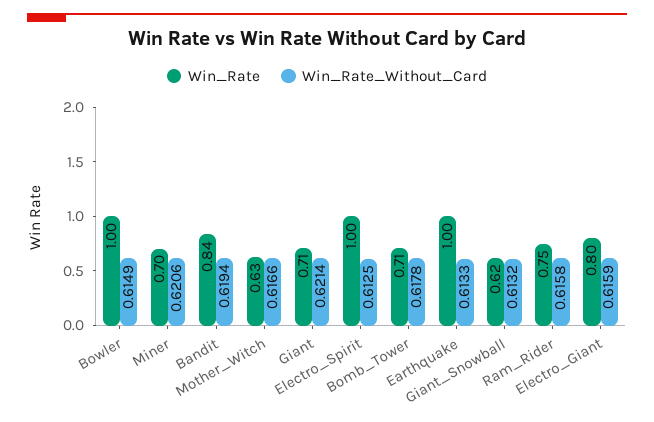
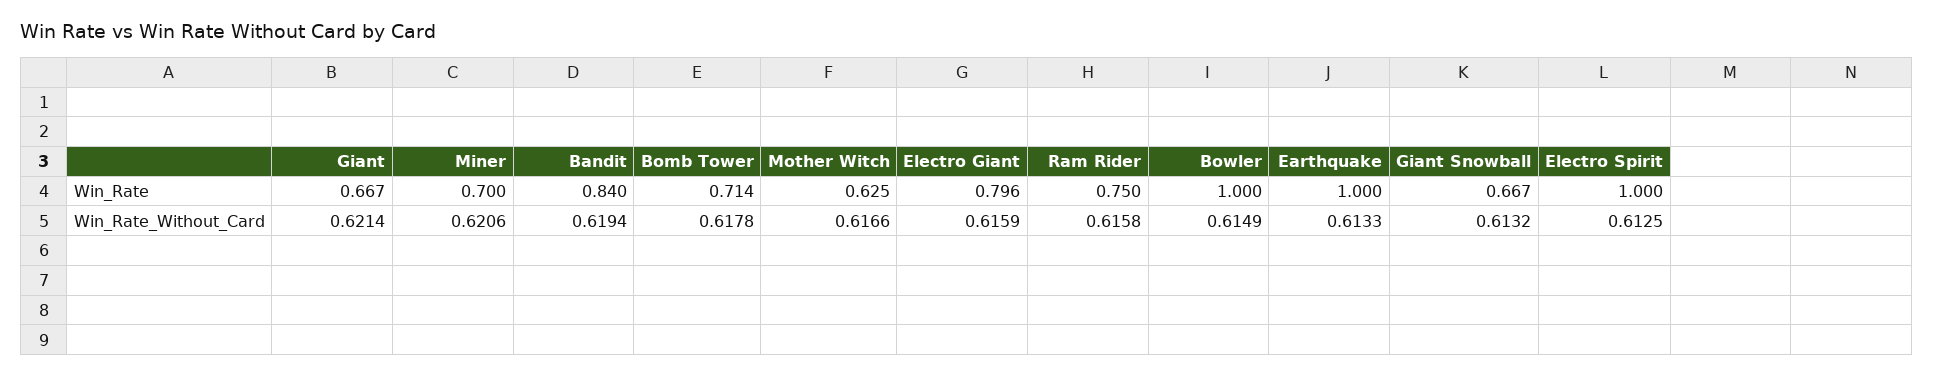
  {
    "Win_Rate": {
      "Bowler": 1,
      "Miner": 0.7,
      "Bandit": 0.84,
      "Mother_Witch": 0.625,
-     "Giant": 0.71,
+     "Giant": 0.667,
      "Electro_Spirit": 1,
      "Bomb_Tower": 0.714,
      "Earthquake": 1,
-     "Giant_Snowball": 0.62,
+     "Giant_Snowball": 0.667,
      "Ram_Rider": 0.75,
      "Electro_Giant": 0.796
    },
    "Win_Rate_Without_Card": {
      "Bowler": 0.6149,
      "Miner": 0.6206,
      "Bandit": 0.6194,
      "Mother_Witch": 0.6166,
      "Giant": 0.6214,
      "Electro_Spirit": 0.6125,
      "Bomb_Tower": 0.6178,
      "Earthquake": 0.6133,
      "Giant_Snowball": 0.6132,
      "Ram_Rider": 0.6158,
      "Electro_Giant": 0.6159
    }
  }

